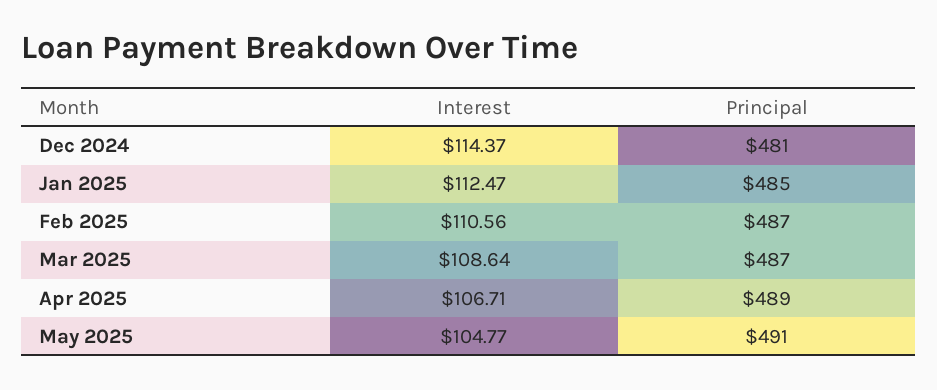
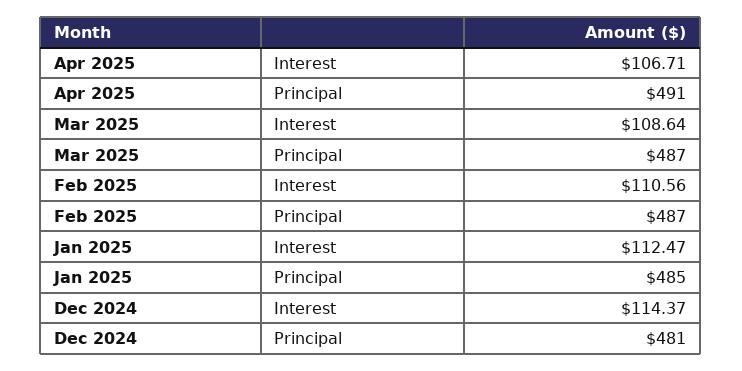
  {
    "Interest": {
      "Dec 2024": 114.37,
      "Jan 2025": 112.47,
      "Feb 2025": 110.56,
      "Mar 2025": 108.64,
-     "Apr 2025": 106.71,
+     "Apr 2025": 106.71
-     "May 2025": 104.77
    },
    "Principal": {
      "Dec 2024": 481,
      "Jan 2025": 485,
      "Feb 2025": 487,
      "Mar 2025": 487,
-     "Apr 2025": 489,
+     "Apr 2025": 491
-     "May 2025": 491
    }
  }

